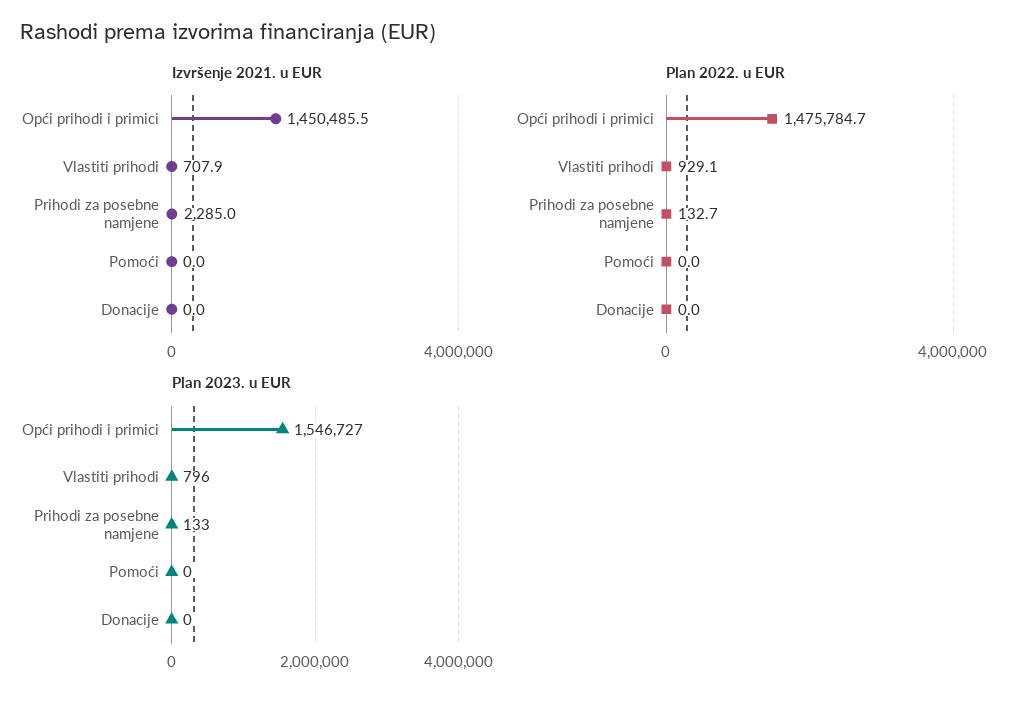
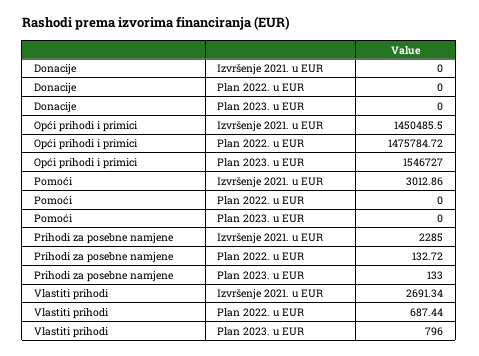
  {
    "Izvršenje 2021. u EUR": {
      "Opći prihodi i primici": 1450485.5,
-     "Vlastiti prihodi": 707.9,
+     "Vlastiti prihodi": 2691.34,
      "Prihodi za posebne namjene": 2285,
-     "Pomoći": 0,
+     "Pomoći": 3012.86,
      "Donacije": 0
    },
    "Plan 2022. u EUR": {
      "Opći prihodi i primici": 1475784.72,
-     "Vlastiti prihodi": 929.1,
+     "Vlastiti prihodi": 687.44,
      "Prihodi za posebne namjene": 132.72,
      "Pomoći": 0,
      "Donacije": 0
    },
    "Plan 2023. u EUR": {
      "Opći prihodi i primici": 1546727,
      "Vlastiti prihodi": 796,
      "Prihodi za posebne namjene": 133,
      "Pomoći": 0,
      "Donacije": 0
    }
  }

